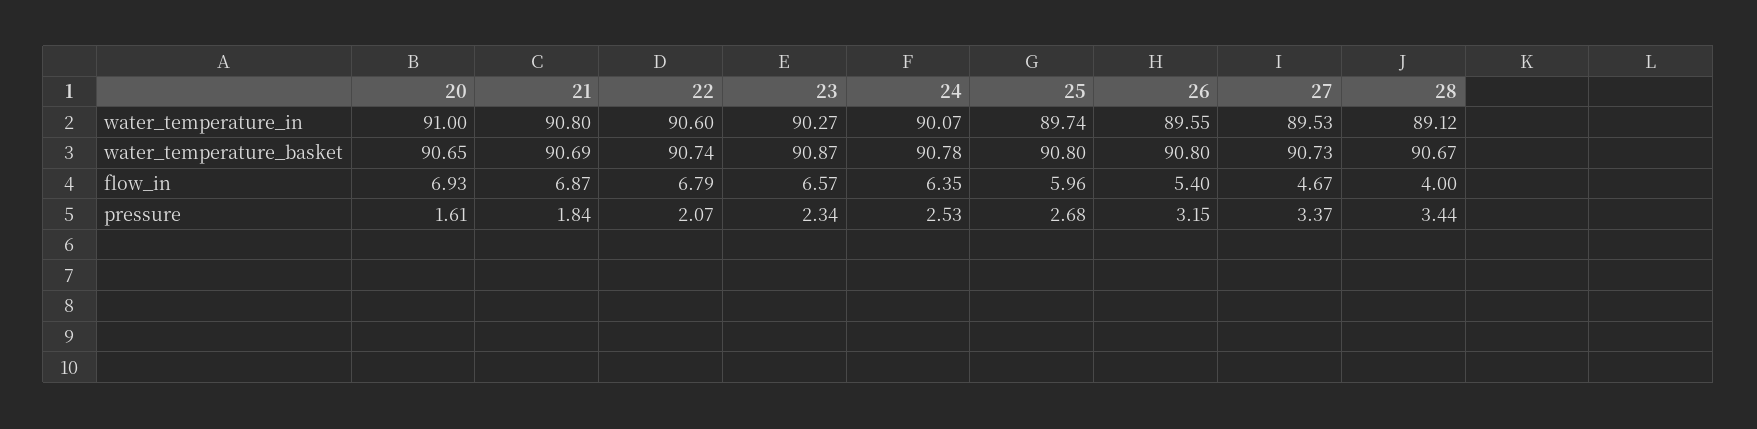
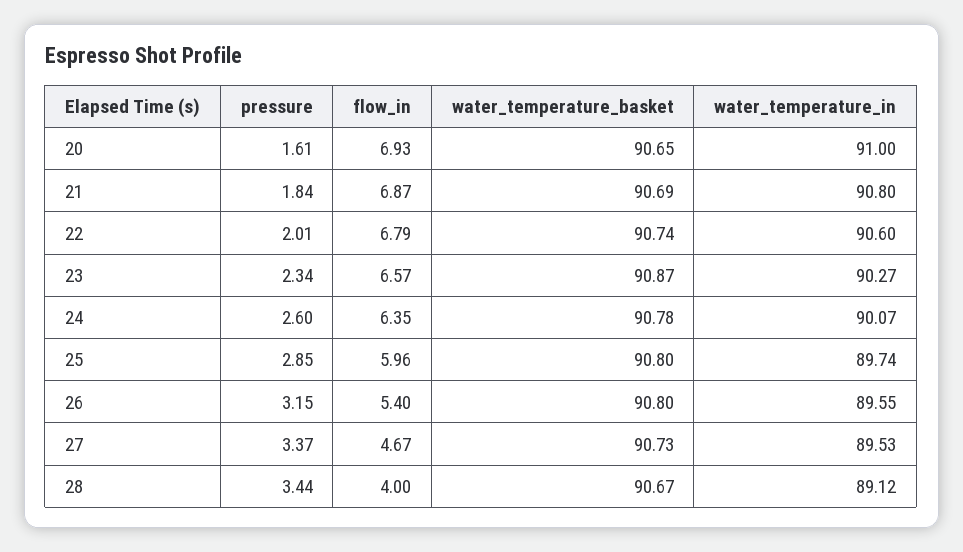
  {
    "20": {
      "water_temperature_in": 91,
      "water_temperature_basket": 90.65,
      "flow_in": 6.93,
      "pressure": 1.61
    },
    "21": {
      "water_temperature_in": 90.8,
      "water_temperature_basket": 90.69,
      "flow_in": 6.87,
      "pressure": 1.84
    },
    "22": {
      "water_temperature_in": 90.6,
      "water_temperature_basket": 90.74,
      "flow_in": 6.79,
-     "pressure": 2.07
+     "pressure": 2.01
    },
    "23": {
      "water_temperature_in": 90.27,
      "water_temperature_basket": 90.87,
      "flow_in": 6.57,
      "pressure": 2.34
    },
    "24": {
      "water_temperature_in": 90.07,
      "water_temperature_basket": 90.78,
      "flow_in": 6.35,
-     "pressure": 2.53
+     "pressure": 2.6
    },
    "25": {
      "water_temperature_in": 89.74,
      "water_temperature_basket": 90.8,
      "flow_in": 5.96,
-     "pressure": 2.68
+     "pressure": 2.85
    },
    "26": {
      "water_temperature_in": 89.55,
      "water_temperature_basket": 90.8,
      "flow_in": 5.4,
      "pressure": 3.15
    },
    "27": {
      "water_temperature_in": 89.53,
      "water_temperature_basket": 90.73,
      "flow_in": 4.67,
      "pressure": 3.37
    },
    "28": {
      "water_temperature_in": 89.12,
      "water_temperature_basket": 90.67,
      "flow_in": 4,
      "pressure": 3.44
    }
  }

